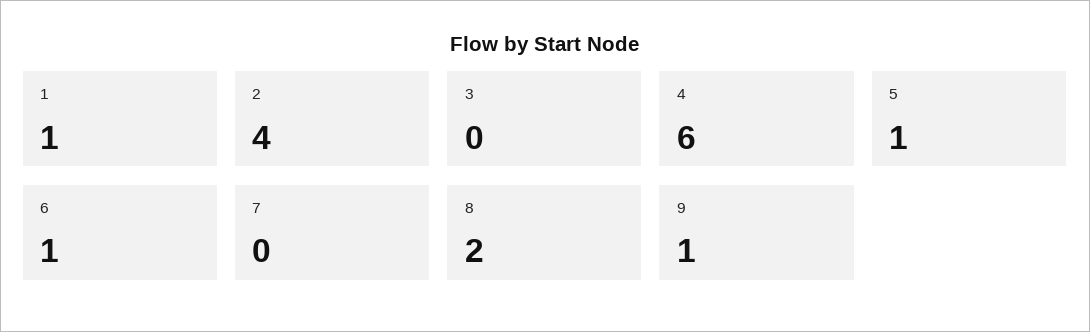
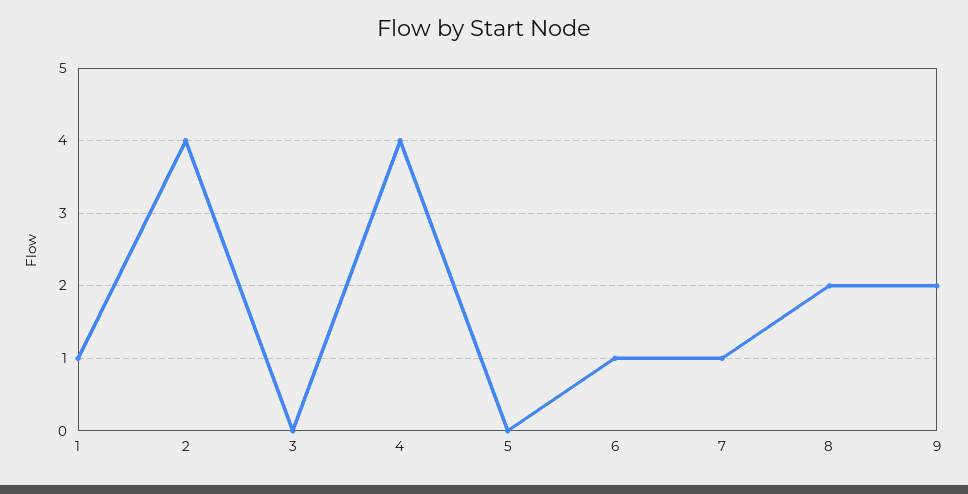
  {
    "1": 1,
    "2": 4,
    "3": 0,
-   "4": 6,
+   "4": 4,
-   "5": 1,
+   "5": 0,
    "6": 1,
-   "7": 0,
+   "7": 1,
    "8": 2,
-   "9": 1
+   "9": 2
  }

